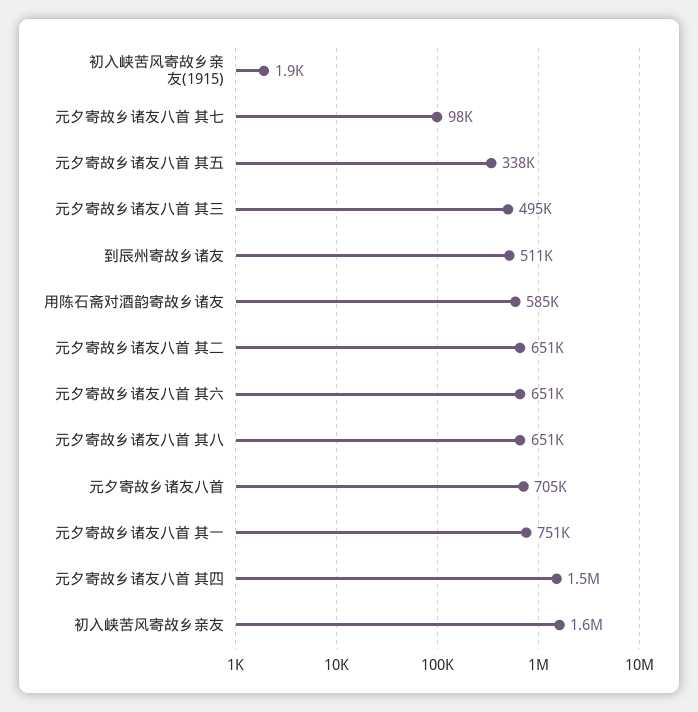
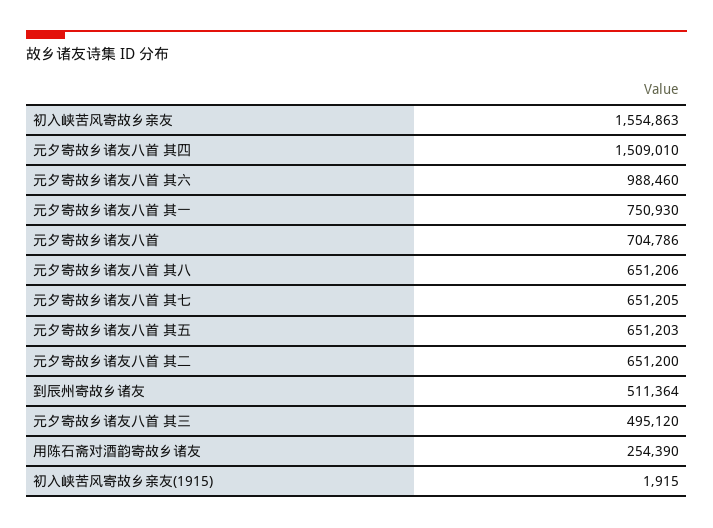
  {
    "初入峡苦风寄故乡亲友(1915)": 1915,
-   "元夕寄故乡诸友八首 其七": 98000,
+   "元夕寄故乡诸友八首 其七": 651205,
-   "元夕寄故乡诸友八首 其五": 338000,
+   "元夕寄故乡诸友八首 其五": 651203,
    "元夕寄故乡诸友八首 其三": 495120,
    "到辰州寄故乡诸友": 511364,
-   "用陈石斋对酒韵寄故乡诸友": 585000,
+   "用陈石斋对酒韵寄故乡诸友": 254390,
    "元夕寄故乡诸友八首 其二": 651200,
-   "元夕寄故乡诸友八首 其六": 651000,
+   "元夕寄故乡诸友八首 其六": 988460,
    "元夕寄故乡诸友八首 其八": 651206,
    "元夕寄故乡诸友八首": 704786,
    "元夕寄故乡诸友八首 其一": 750930,
    "元夕寄故乡诸友八首 其四": 1509010,
    "初入峡苦风寄故乡亲友": 1554863
  }

